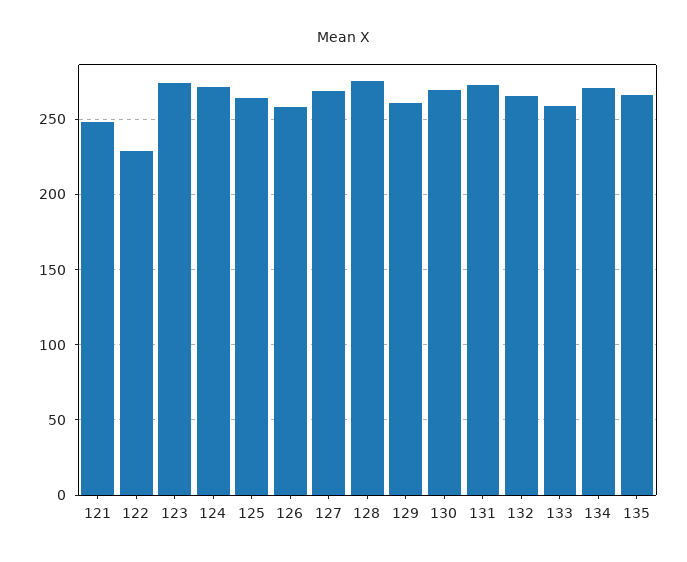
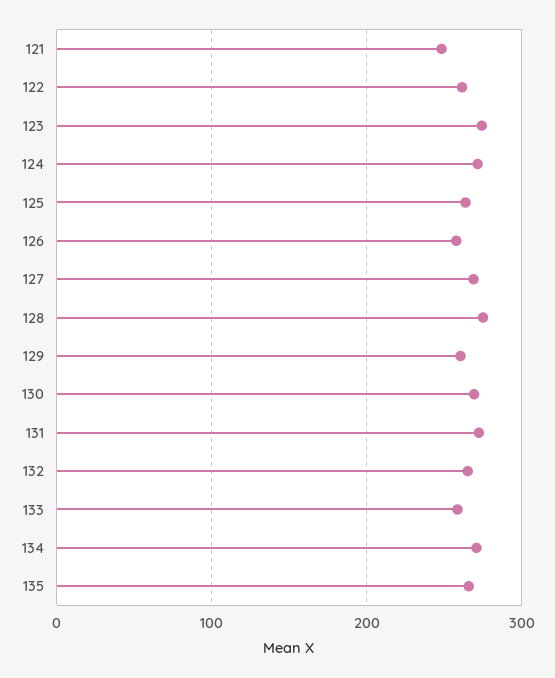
  {
    "121": 250,
-   "122": 230,
+   "122": 260,
    "123": 275,
    "124": 270,
    "125": 265,
    "126": 260,
    "127": 270,
    "128": 275,
    "129": 260,
    "130": 270,
    "131": 270,
    "132": 265,
    "133": 260,
    "134": 270,
    "135": 265
  }

